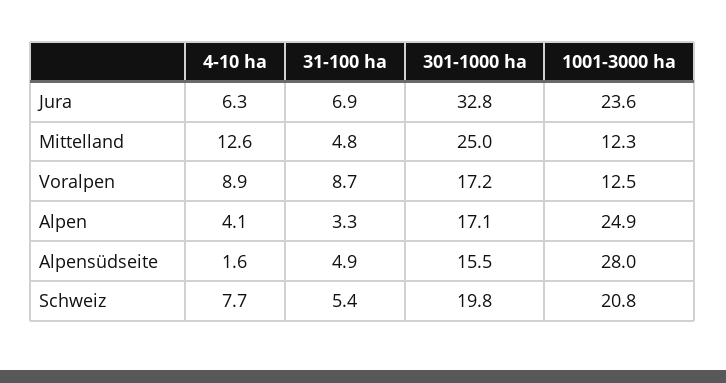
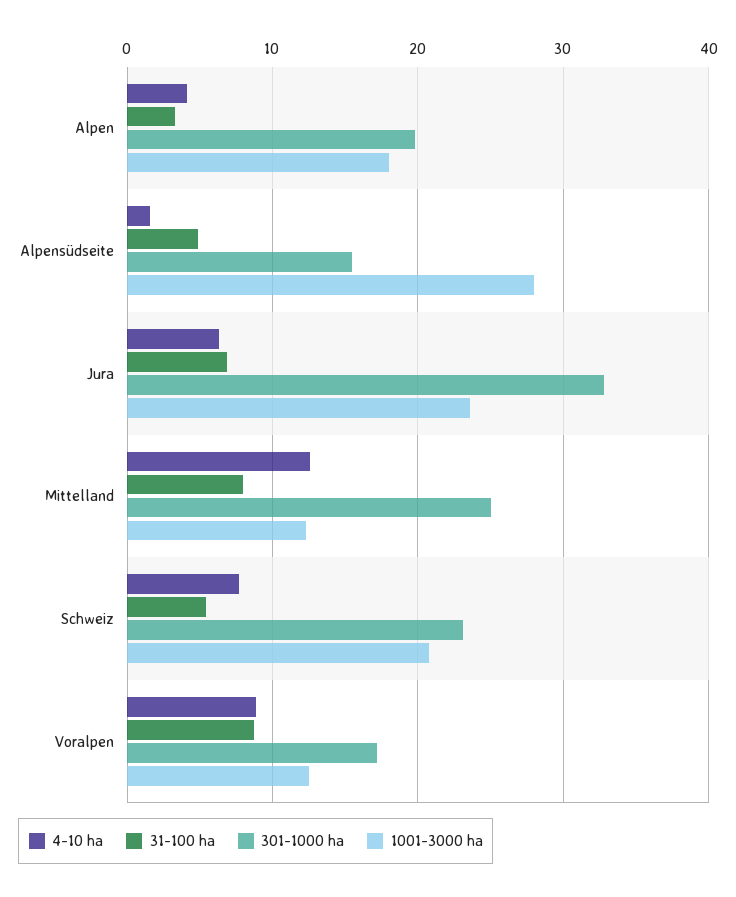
  {
    "4-10 ha": {
      "Jura": 6.3,
      "Mittelland": 12.6,
      "Voralpen": 8.9,
      "Alpen": 4.1,
      "Alpensüdseite": 1.6,
      "Schweiz": 7.7
    },
    "31-100 ha": {
      "Jura": 6.9,
-     "Mittelland": 4.8,
+     "Mittelland": 8,
      "Voralpen": 8.7,
      "Alpen": 3.3,
      "Alpensüdseite": 4.9,
      "Schweiz": 5.4
    },
    "301-1000 ha": {
      "Jura": 32.8,
      "Mittelland": 25,
      "Voralpen": 17.2,
-     "Alpen": 17.1,
+     "Alpen": 20,
      "Alpensüdseite": 15.5,
-     "Schweiz": 19.8
+     "Schweiz": 23
    },
    "1001-3000 ha": {
      "Jura": 23.6,
      "Mittelland": 12.3,
      "Voralpen": 12.5,
-     "Alpen": 24.9,
+     "Alpen": 18,
      "Alpensüdseite": 28,
      "Schweiz": 20.8
    }
  }

